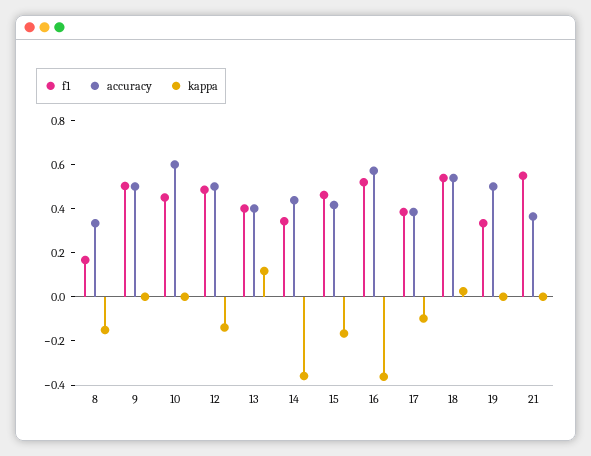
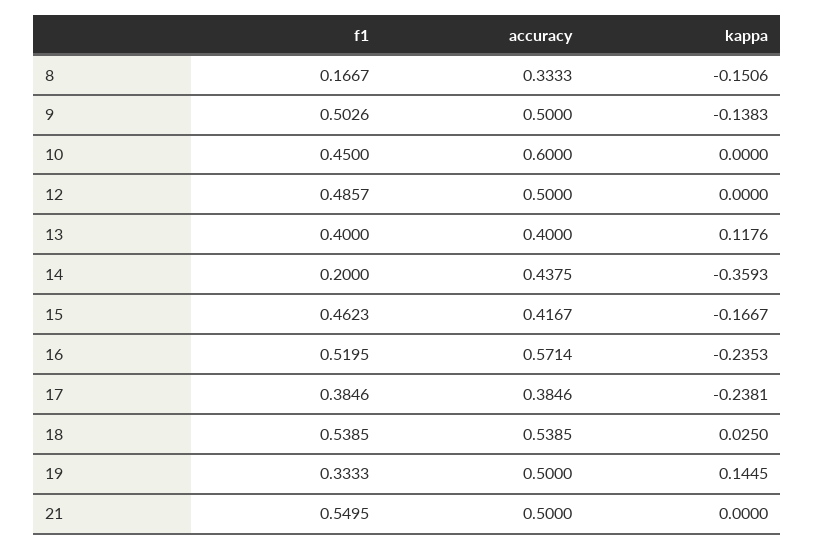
  {
    "f1": {
      "8": 0.1667,
      "9": 0.5026,
      "10": 0.45,
      "12": 0.4857,
      "13": 0.4,
-     "14": 0.35,
+     "14": 0.2,
      "15": 0.4623,
      "16": 0.5195,
      "17": 0.3846,
      "18": 0.5385,
      "19": 0.3333,
      "21": 0.5495
    },
    "accuracy": {
      "8": 0.3333,
      "9": 0.5,
      "10": 0.6,
      "12": 0.5,
      "13": 0.4,
      "14": 0.4375,
      "15": 0.4167,
      "16": 0.5714,
      "17": 0.3846,
      "18": 0.5385,
      "19": 0.5,
-     "21": 0.35
+     "21": 0.5
    },
    "kappa": {
      "8": -0.1506,
-     "9": 0,
+     "9": -0.1383,
      "10": 0,
-     "12": -0.15,
+     "12": 0,
      "13": 0.1176,
      "14": -0.3593,
      "15": -0.1667,
-     "16": -0.35,
+     "16": -0.2353,
-     "17": -0.1,
+     "17": -0.2381,
      "18": 0.025,
-     "19": 0,
+     "19": 0.1445,
      "21": 0
    }
  }

